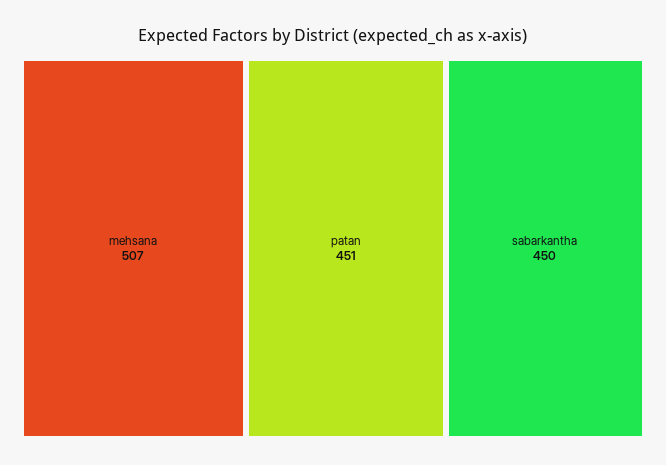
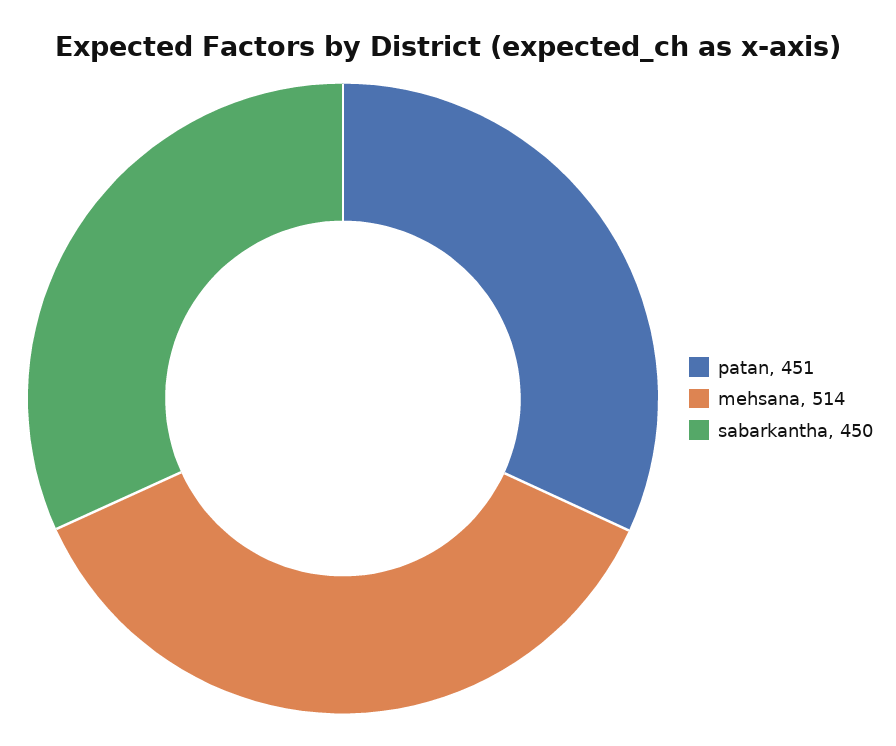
  {
-   "mehsana": 507,
+   "mehsana": 514,
    "patan": 451,
    "sabarkantha": 450
  }

